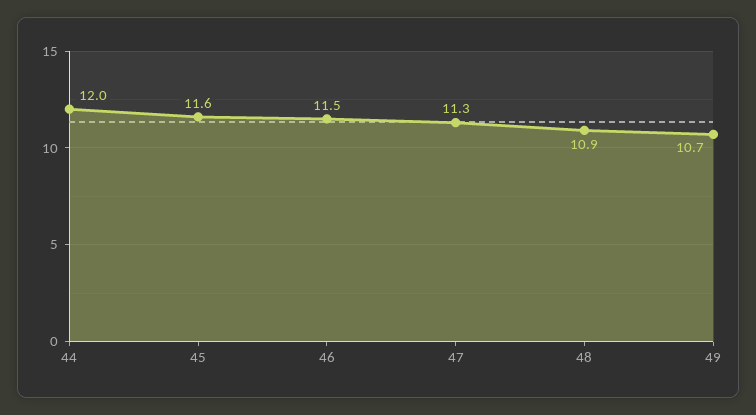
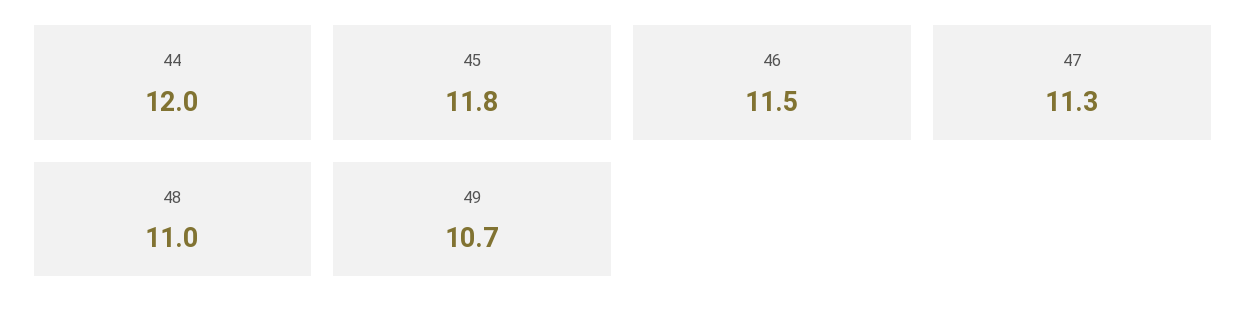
  {
    "44": 12,
-   "45": 11.6,
+   "45": 11.8,
    "46": 11.5,
    "47": 11.3,
-   "48": 10.9,
+   "48": 11,
    "49": 10.7
  }

